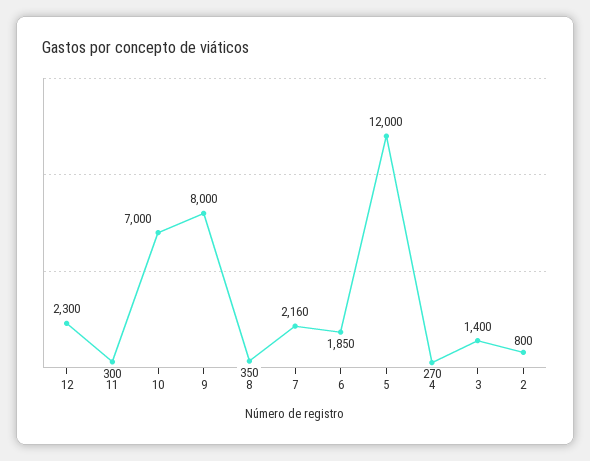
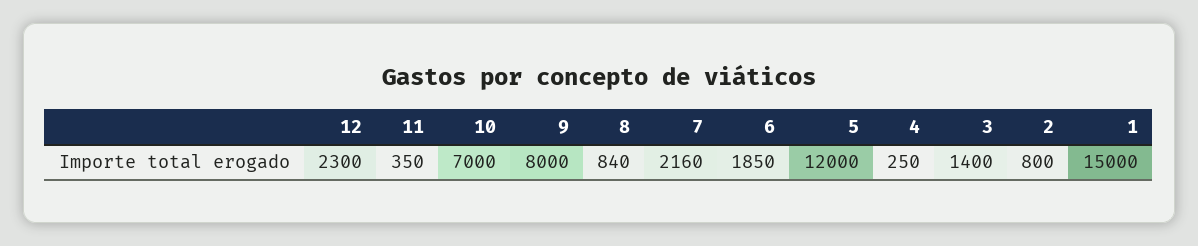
  {
    "12": 2300,
-   "11": 300,
+   "11": 350,
    "10": 7000,
    "9": 8000,
-   "8": 350,
+   "8": 840,
    "7": 2160,
    "6": 1850,
    "5": 12000,
-   "4": 270,
+   "4": 250,
    "3": 1400,
-   "2": 800
+   "2": 800,
+   "1": 15000
  }

